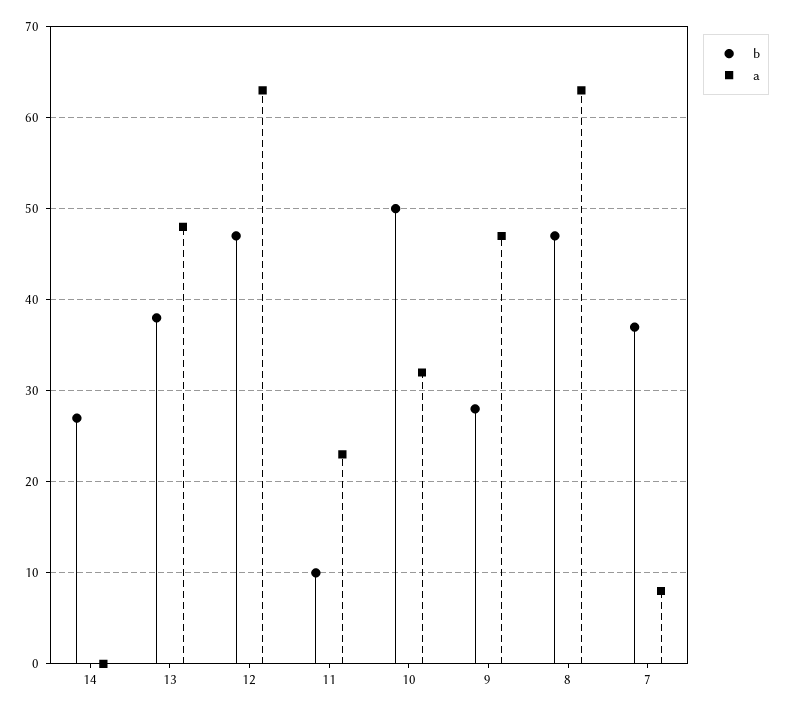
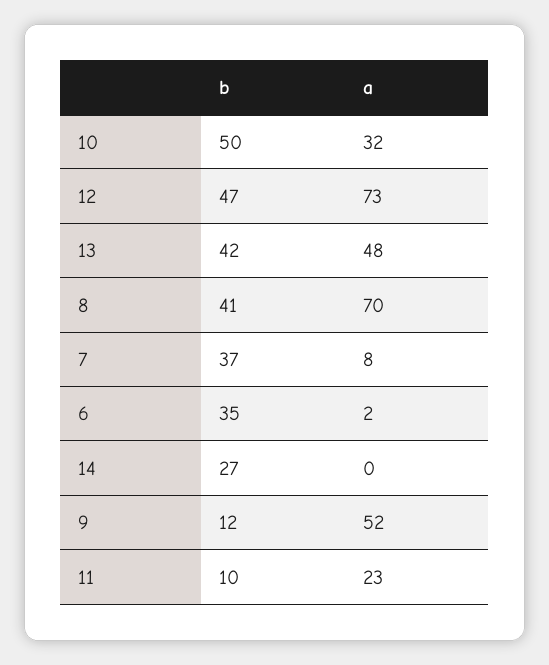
  {
    "b": {
      "14": 27,
-     "13": 38,
+     "13": 42,
      "12": 47,
      "11": 10,
      "10": 50,
-     "9": 28,
+     "9": 12,
-     "8": 47,
+     "8": 41,
-     "7": 37
+     "7": 37,
+     "6": 35
    },
    "a": {
      "14": 0,
      "13": 48,
-     "12": 63,
+     "12": 73,
      "11": 23,
      "10": 32,
-     "9": 47,
+     "9": 52,
-     "8": 63,
+     "8": 70,
-     "7": 8
+     "7": 8,
+     "6": 2
    }
  }

